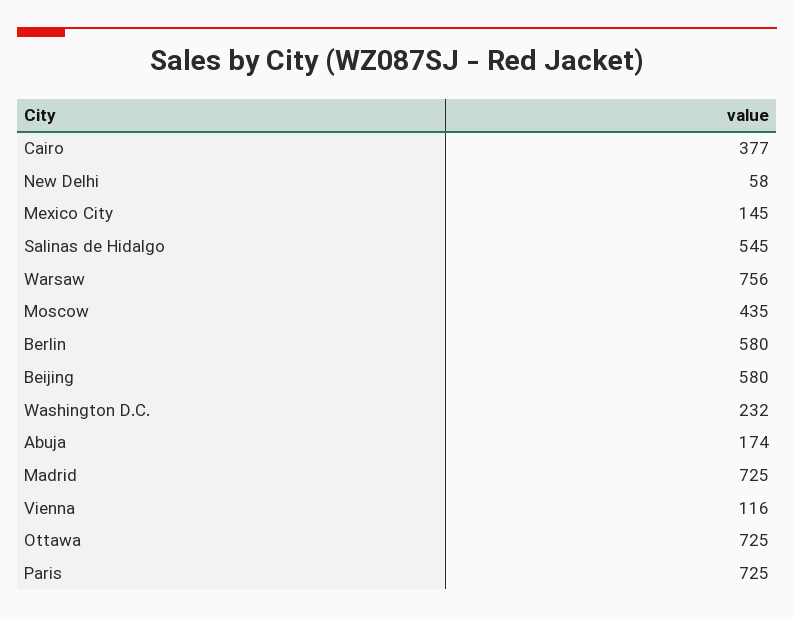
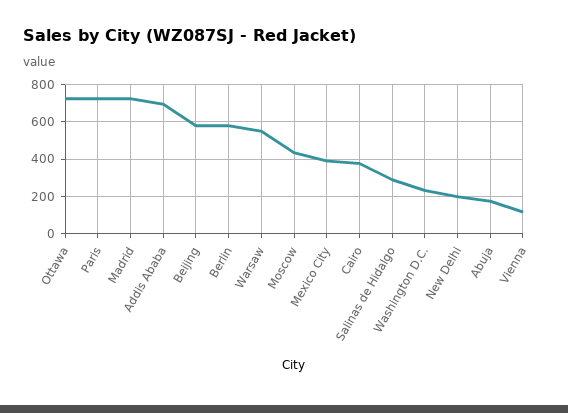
  {
    "Cairo": 377,
-   "New Delhi": 58,
+   "New Delhi": 200,
-   "Mexico City": 145,
+   "Mexico City": 400,
-   "Salinas de Hidalgo": 545,
+   "Salinas de Hidalgo": 300,
-   "Warsaw": 756,
+   "Warsaw": 550,
    "Moscow": 435,
    "Berlin": 580,
    "Beijing": 580,
    "Washington D.C.": 232,
    "Abuja": 174,
    "Madrid": 725,
    "Vienna": 116,
    "Ottawa": 725,
-   "Paris": 725
+   "Paris": 725,
+   "Addis Ababa": 700
  }

